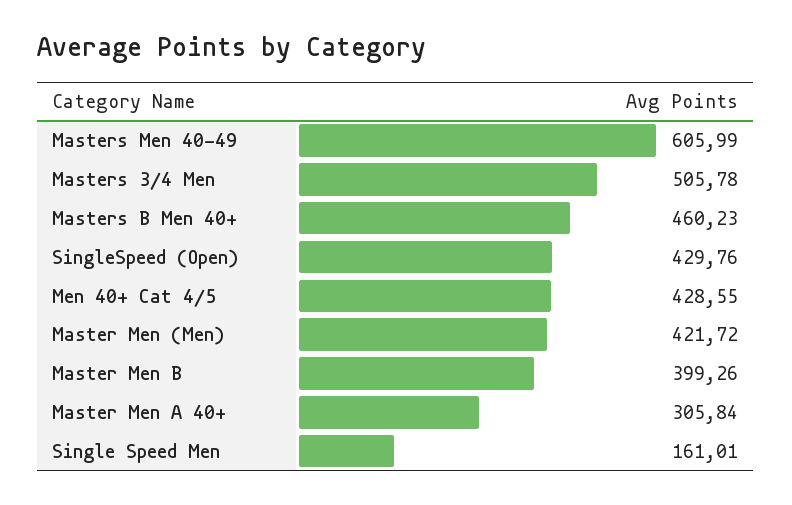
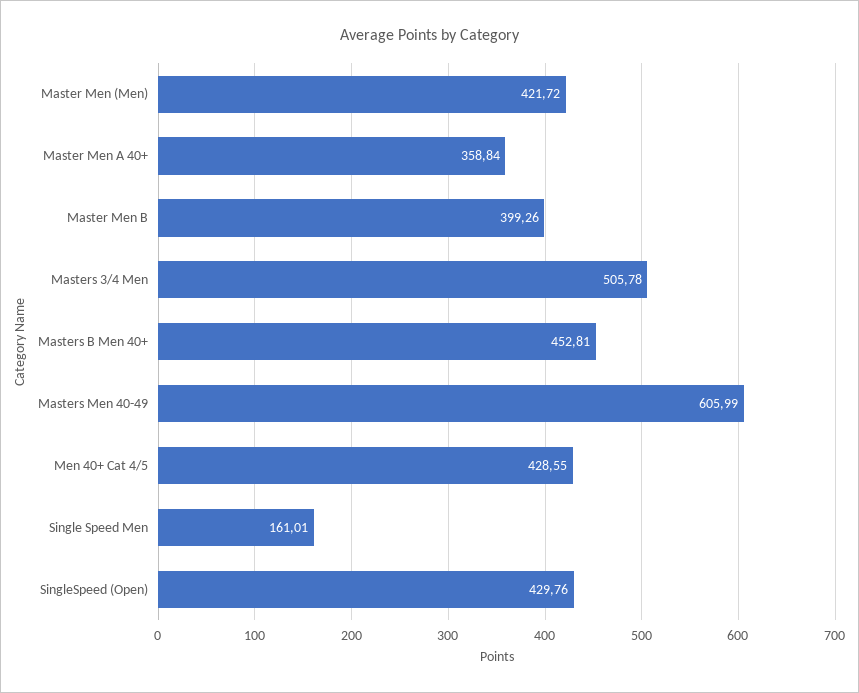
  {
    "Masters Men 40-49": 605.99,
    "Masters 3/4 Men": 505.78,
-   "Masters B Men 40+": 460.23,
+   "Masters B Men 40+": 452.81,
    "SingleSpeed (Open)": 429.76,
    "Men 40+ Cat 4/5": 428.55,
    "Master Men (Men)": 421.72,
    "Master Men B": 399.26,
-   "Master Men A 40+": 305.84,
+   "Master Men A 40+": 358.84,
    "Single Speed Men": 161.01
  }

